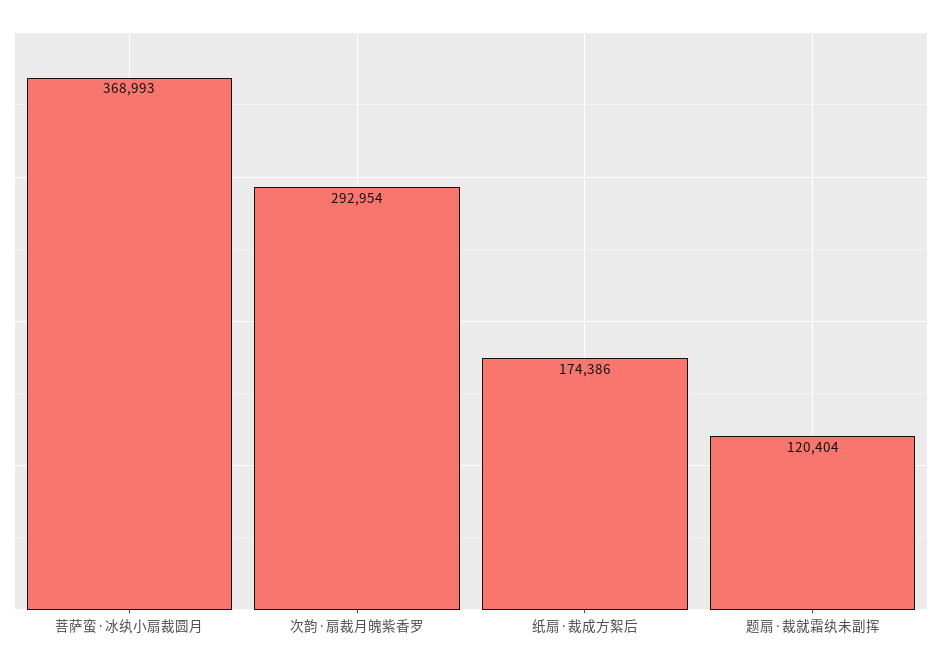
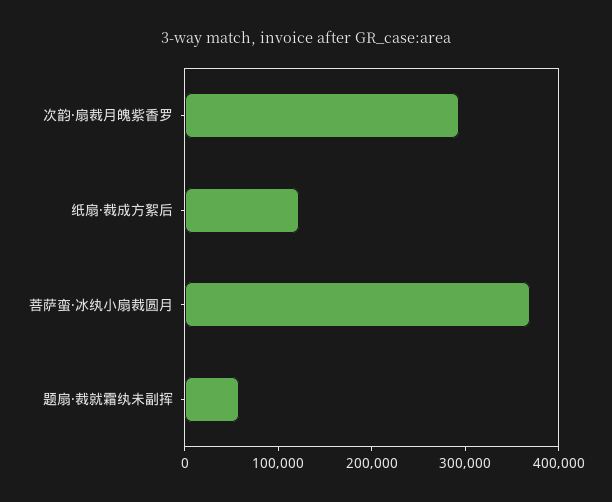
  {
    "菩萨蛮·冰纨小扇裁圆月": 368993,
    "次韵·扇裁月魄紫香罗": 292954,
-   "纸扇·裁成方絮后": 174386,
+   "纸扇·裁成方絮后": 120000,
-   "题扇·裁就霜纨未副挥": 120404
+   "题扇·裁就霜纨未副挥": 60000
  }

